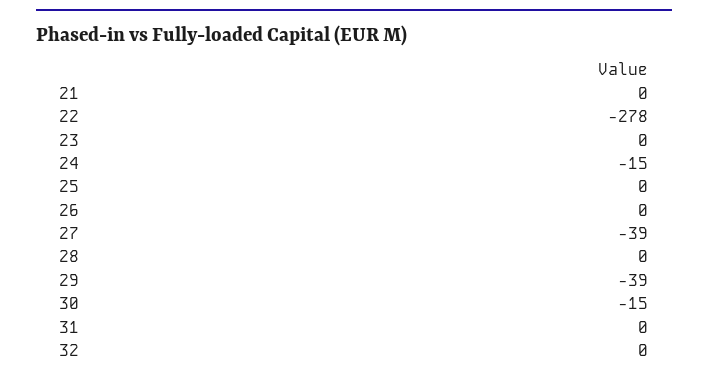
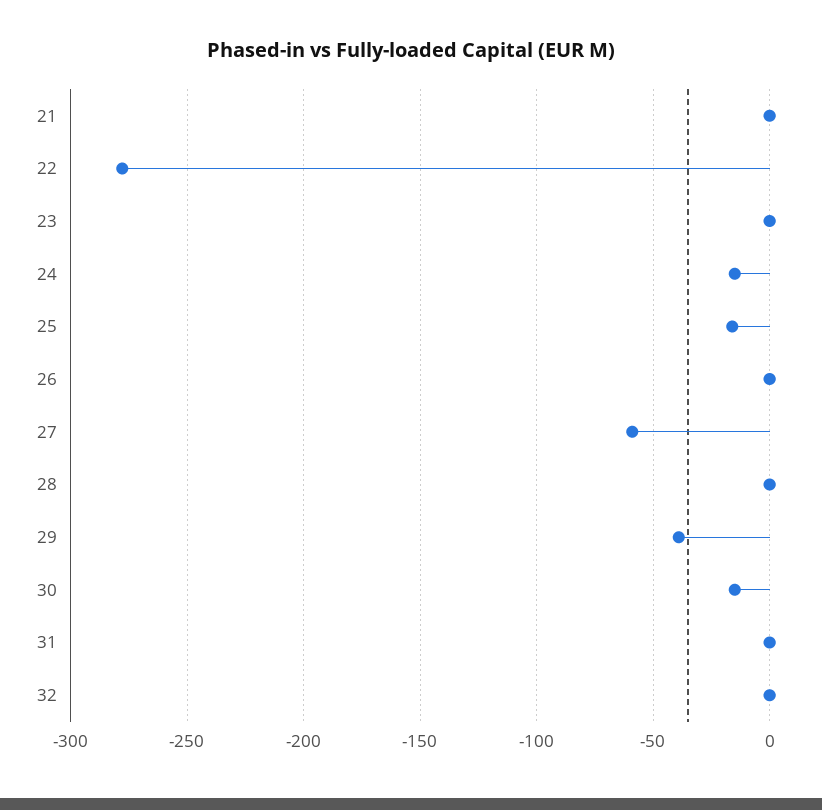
  {
    "21": 0,
    "22": -278,
    "23": 0,
    "24": -15,
-   "25": 0,
+   "25": -15,
    "26": 0,
-   "27": -39,
+   "27": -60,
    "28": 0,
    "29": -39,
    "30": -15,
    "31": 0,
    "32": 0
  }

